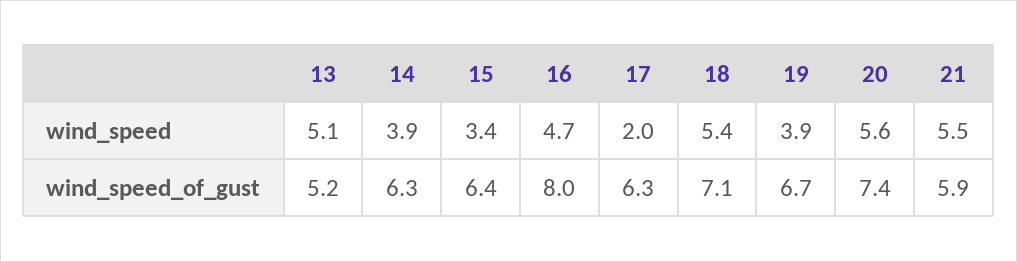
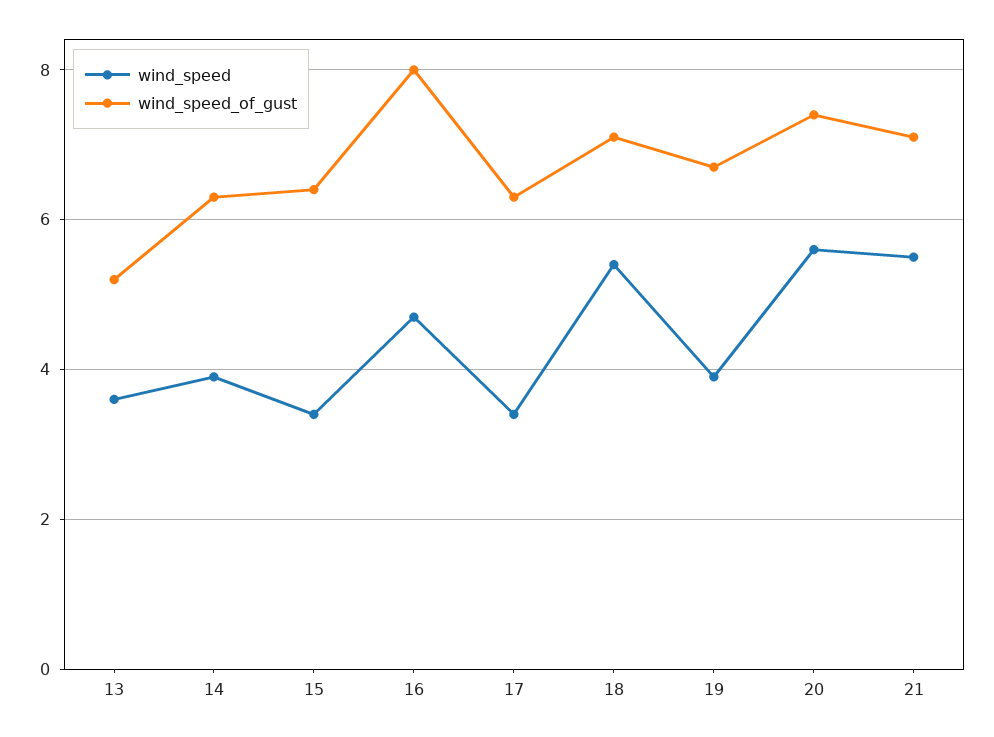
  {
    "wind_speed": {
-     "13": 5.1,
+     "13": 3.5,
      "14": 3.9,
      "15": 3.4,
      "16": 4.7,
-     "17": 2,
+     "17": 3.5,
      "18": 5.4,
      "19": 3.9,
      "20": 5.6,
      "21": 5.5
    },
    "wind_speed_of_gust": {
      "13": 5.2,
      "14": 6.3,
      "15": 6.4,
      "16": 8,
      "17": 6.3,
      "18": 7.1,
      "19": 6.7,
      "20": 7.4,
-     "21": 5.9
+     "21": 7
    }
  }

